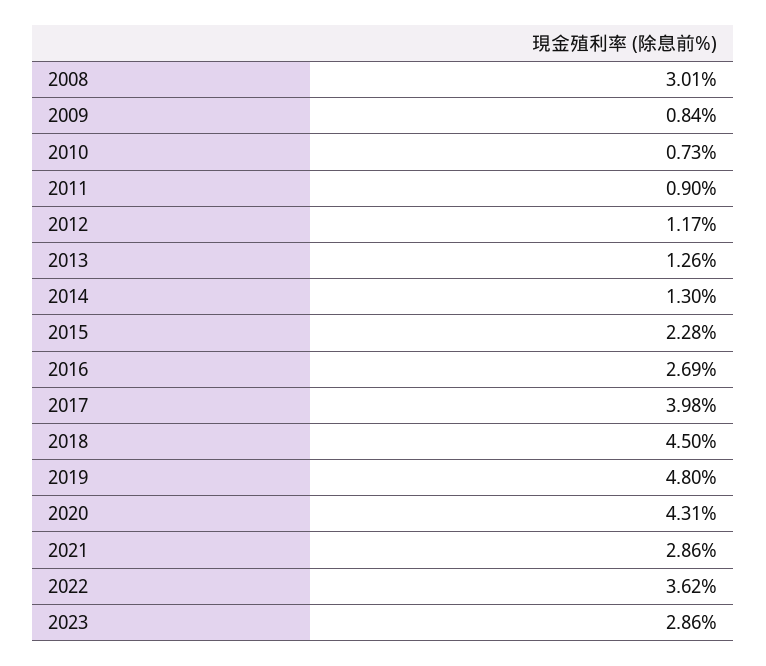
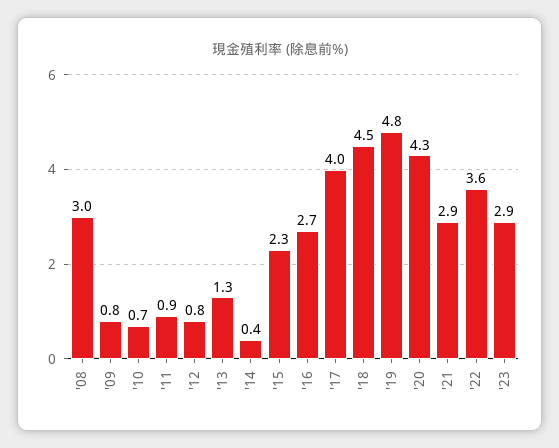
  {
    "2008": 3.01,
    "2009": 0.84,
    "2010": 0.73,
    "2011": 0.9,
-   "2012": 1.17,
+   "2012": 0.8,
    "2013": 1.26,
-   "2014": 1.3,
+   "2014": 0.4,
    "2015": 2.28,
    "2016": 2.69,
    "2017": 3.98,
    "2018": 4.5,
    "2019": 4.8,
    "2020": 4.31,
    "2021": 2.86,
    "2022": 3.62,
    "2023": 2.86
  }

